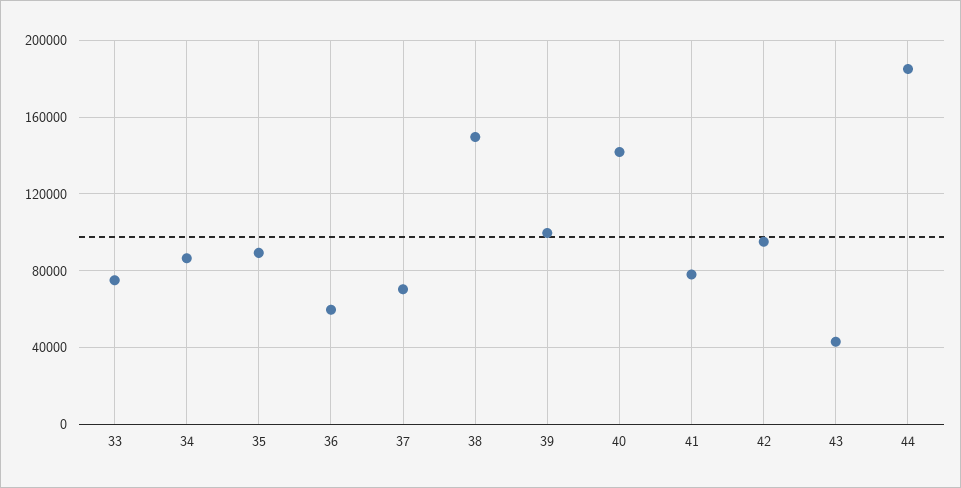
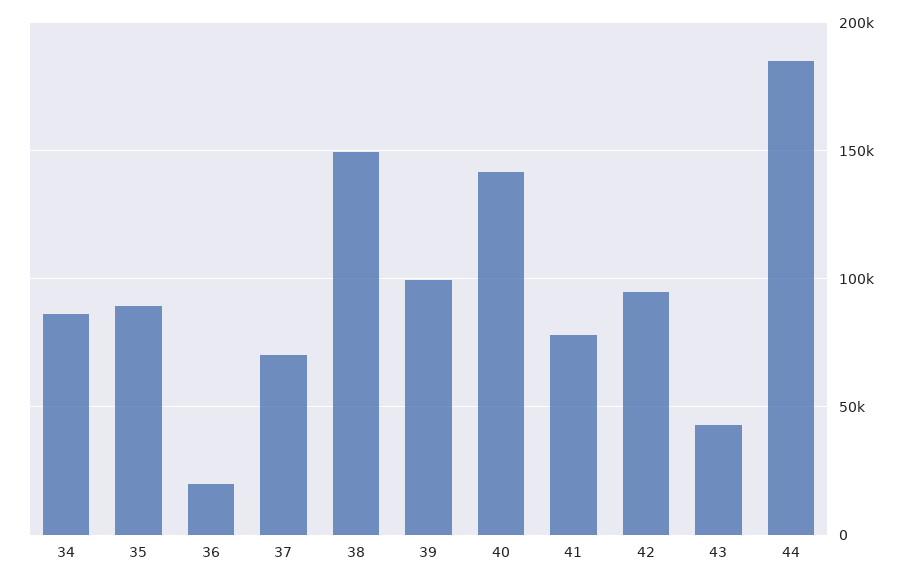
  {
-   "33": 75000,
    "34": 85000,
    "35": 90000,
-   "36": 60000,
+   "36": 20000,
    "37": 70000,
    "38": 150000,
    "39": 100000,
    "40": 140000,
    "41": 80000,
    "42": 95000,
    "43": 45000,
    "44": 185000
  }

